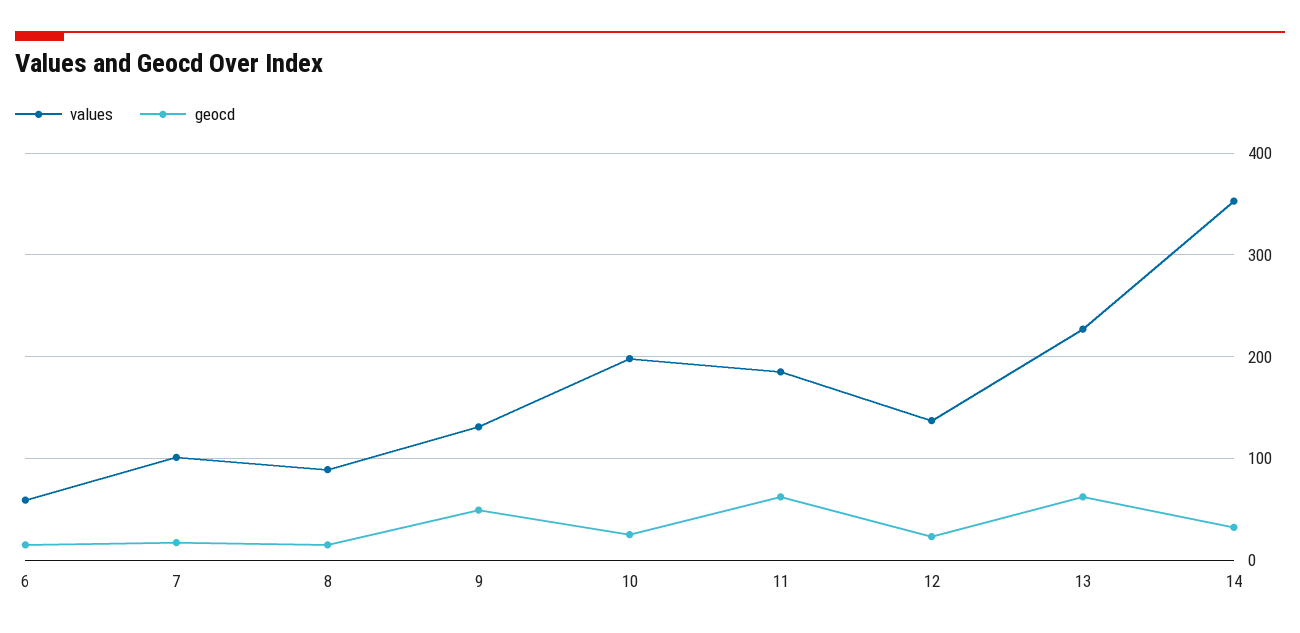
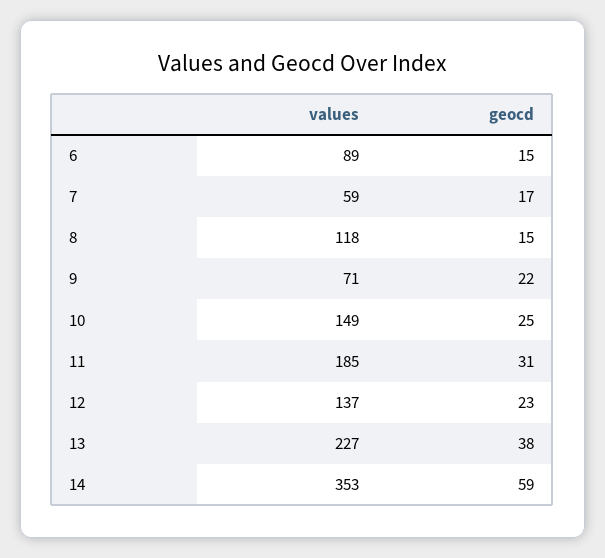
  {
    "values": {
-     "6": 60,
+     "6": 89,
-     "7": 100,
+     "7": 59,
-     "8": 90,
+     "8": 118,
-     "9": 130,
+     "9": 71,
-     "10": 200,
+     "10": 149,
      "11": 185,
      "12": 137,
      "13": 227,
      "14": 353
    },
    "geocd": {
      "6": 15,
      "7": 17,
      "8": 15,
-     "9": 50,
+     "9": 22,
      "10": 25,
-     "11": 60,
+     "11": 31,
      "12": 23,
-     "13": 60,
+     "13": 38,
-     "14": 30
+     "14": 59
    }
  }

